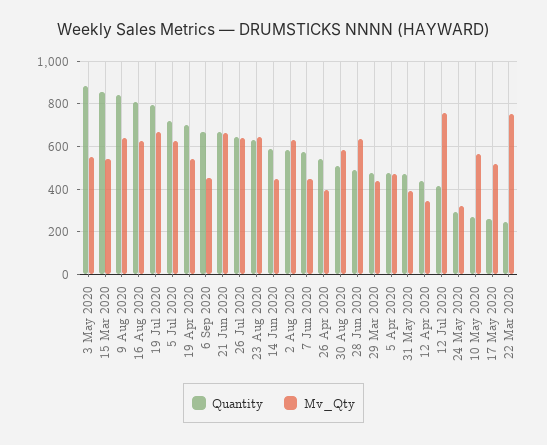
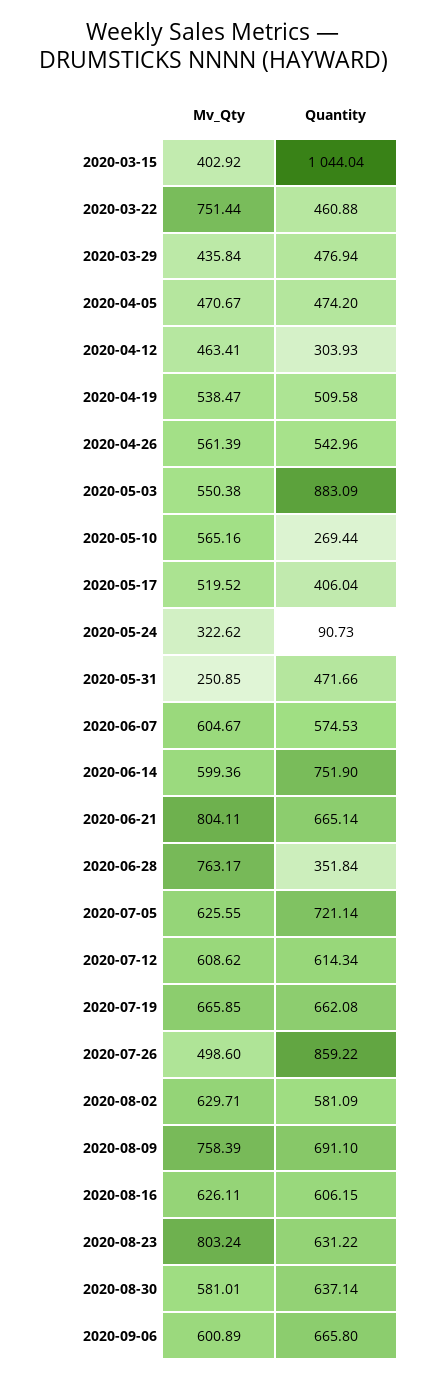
  {
    "Quantity": {
      "3 May 2020": 883.09,
-     "15 Mar 2020": 850,
+     "15 Mar 2020": 1044.04,
-     "9 Aug 2020": 850,
+     "9 Aug 2020": 691.1,
-     "16 Aug 2020": 800,
+     "16 Aug 2020": 606.15,
-     "19 Jul 2020": 800,
+     "19 Jul 2020": 662.08,
      "5 Jul 2020": 721.14,
-     "19 Apr 2020": 700,
+     "19 Apr 2020": 509.58,
      "6 Sep 2020": 665.8,
      "21 Jun 2020": 665.14,
-     "26 Jul 2020": 650,
+     "26 Jul 2020": 859.22,
      "23 Aug 2020": 631.22,
-     "14 Jun 2020": 600,
+     "14 Jun 2020": 751.9,
      "2 Aug 2020": 581.09,
      "7 Jun 2020": 574.53,
      "26 Apr 2020": 542.96,
-     "30 Aug 2020": 500,
+     "30 Aug 2020": 637.14,
-     "28 Jun 2020": 500,
+     "28 Jun 2020": 351.84,
      "29 Mar 2020": 476.94,
      "5 Apr 2020": 474.2,
      "31 May 2020": 471.66,
-     "12 Apr 2020": 450,
+     "12 Apr 2020": 303.93,
-     "12 Jul 2020": 400,
+     "12 Jul 2020": 614.34,
-     "24 May 2020": 300,
+     "24 May 2020": 90.73,
      "10 May 2020": 269.44,
-     "17 May 2020": 250,
+     "17 May 2020": 406.04,
-     "22 Mar 2020": 250
+     "22 Mar 2020": 460.88
    },
    "Mv_Qty": {
      "3 May 2020": 550.38,
-     "15 Mar 2020": 550,
+     "15 Mar 2020": 402.92,
-     "9 Aug 2020": 650,
+     "9 Aug 2020": 758.39,
      "16 Aug 2020": 626.11,
      "19 Jul 2020": 665.85,
      "5 Jul 2020": 625.55,
      "19 Apr 2020": 538.47,
-     "6 Sep 2020": 450,
+     "6 Sep 2020": 600.89,
-     "21 Jun 2020": 650,
+     "21 Jun 2020": 804.11,
-     "26 Jul 2020": 650,
+     "26 Jul 2020": 498.6,
-     "23 Aug 2020": 650,
+     "23 Aug 2020": 803.24,
-     "14 Jun 2020": 450,
+     "14 Jun 2020": 599.36,
      "2 Aug 2020": 629.71,
-     "7 Jun 2020": 450,
+     "7 Jun 2020": 604.67,
-     "26 Apr 2020": 400,
+     "26 Apr 2020": 561.39,
      "30 Aug 2020": 581.01,
-     "28 Jun 2020": 650,
+     "28 Jun 2020": 763.17,
      "29 Mar 2020": 435.84,
      "5 Apr 2020": 470.67,
-     "31 May 2020": 400,
+     "31 May 2020": 250.85,
-     "12 Apr 2020": 350,
+     "12 Apr 2020": 463.41,
-     "12 Jul 2020": 750,
+     "12 Jul 2020": 608.62,
      "24 May 2020": 322.62,
      "10 May 2020": 565.16,
      "17 May 2020": 519.52,
      "22 Mar 2020": 751.44
    }
  }

